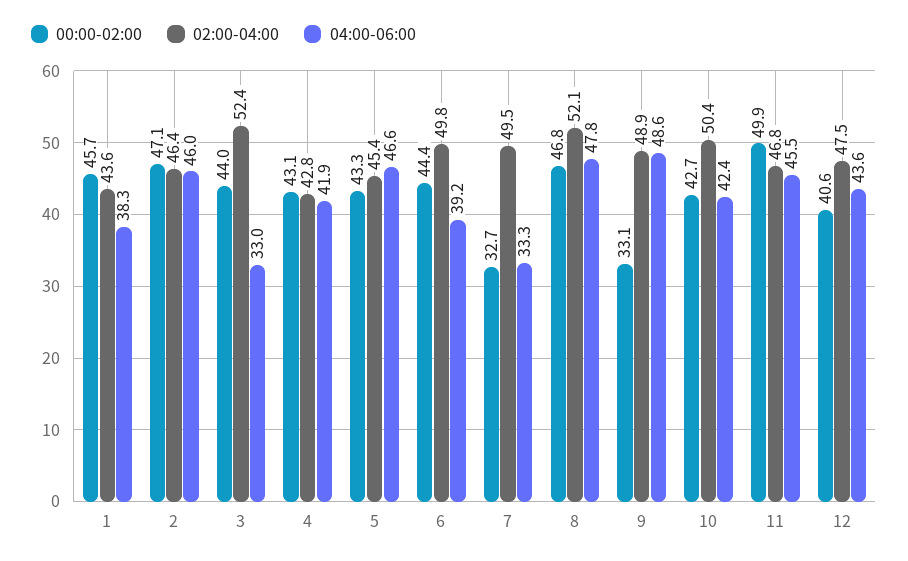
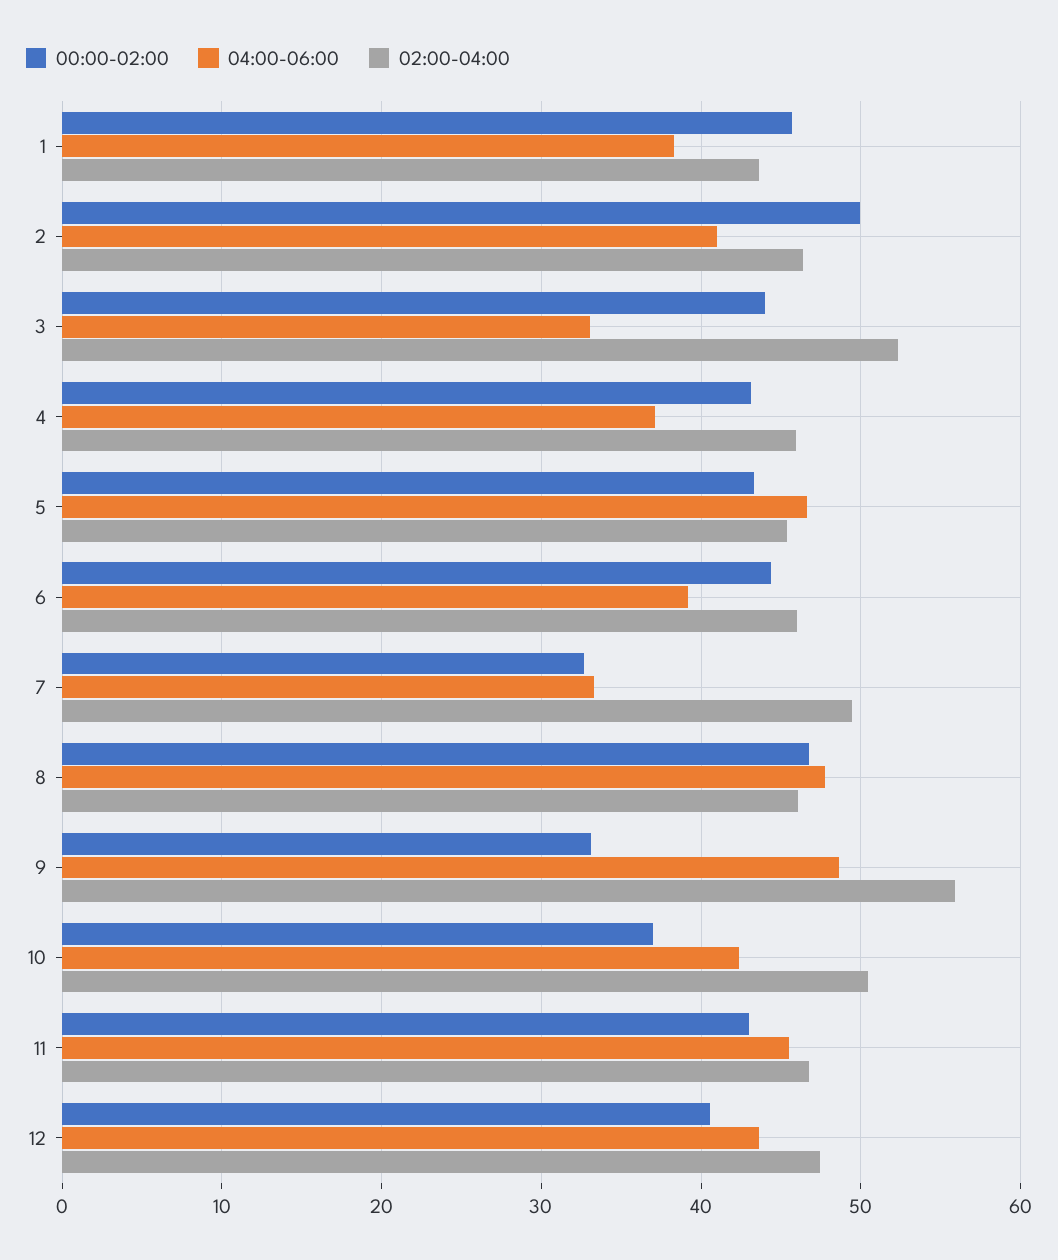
  {
    "00:00-02:00": {
      "1": 45.7,
-     "2": 47.1,
+     "2": 50,
      "3": 44,
      "4": 43.1,
      "5": 43.3,
      "6": 44.4,
      "7": 32.7,
      "8": 46.8,
      "9": 33.1,
-     "10": 42.7,
+     "10": 37,
-     "11": 49.9,
+     "11": 43,
      "12": 40.6
    },
    "02:00-04:00": {
      "1": 43.6,
      "2": 46.4,
      "3": 52.4,
-     "4": 42.8,
+     "4": 46,
      "5": 45.4,
-     "6": 49.8,
+     "6": 46,
      "7": 49.5,
-     "8": 52.1,
+     "8": 46,
-     "9": 48.9,
+     "9": 56,
      "10": 50.4,
      "11": 46.8,
      "12": 47.5
    },
    "04:00-06:00": {
      "1": 38.3,
-     "2": 46,
+     "2": 41,
      "3": 33,
-     "4": 41.9,
+     "4": 37,
      "5": 46.6,
      "6": 39.2,
      "7": 33.3,
      "8": 47.8,
      "9": 48.6,
      "10": 42.4,
      "11": 45.5,
      "12": 43.6
    }
  }

